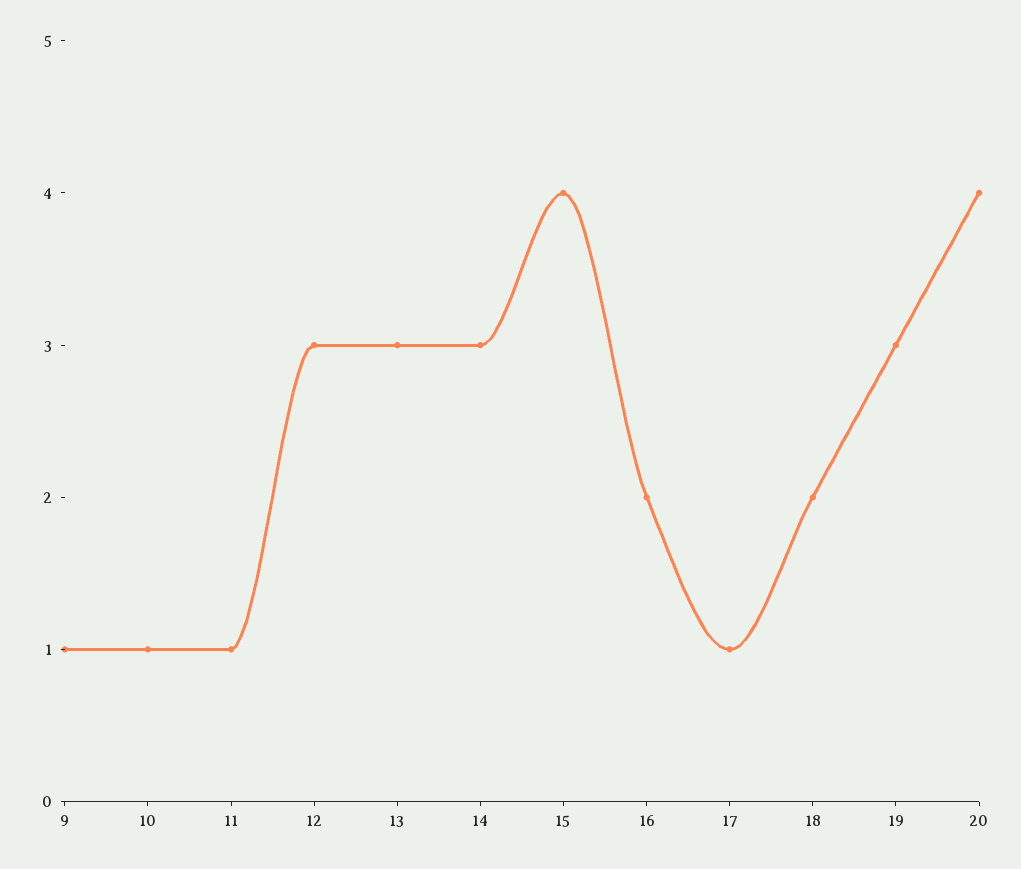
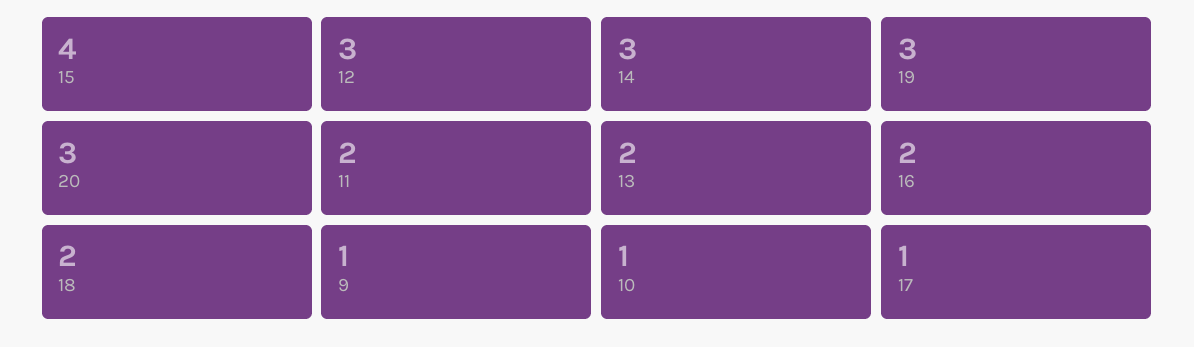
  {
    "9": 1,
    "10": 1,
-   "11": 1,
+   "11": 2,
    "12": 3,
-   "13": 3,
+   "13": 2,
    "14": 3,
    "15": 4,
    "16": 2,
    "17": 1,
    "18": 2,
    "19": 3,
-   "20": 4
+   "20": 3
  }

